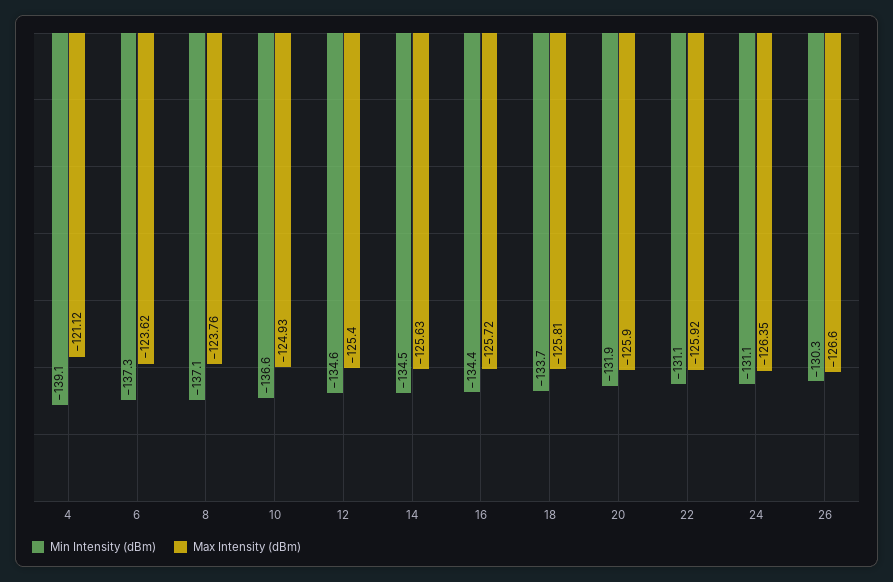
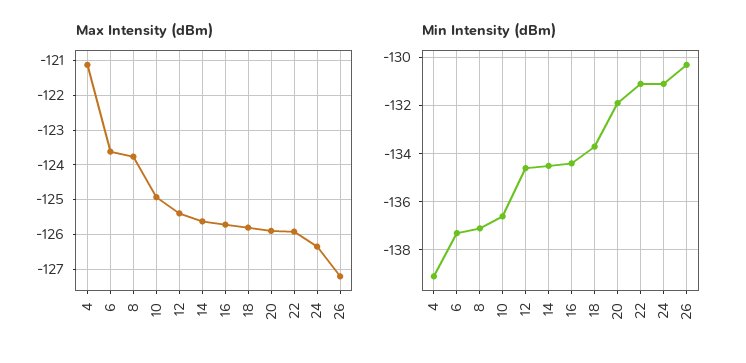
  {
    "Min Intensity (dBm)": {
      "4": -139.1,
      "6": -137.3,
      "8": -137.1,
      "10": -136.6,
      "12": -134.6,
      "14": -134.5,
      "16": -134.4,
      "18": -133.7,
      "20": -131.9,
      "22": -131.1,
      "24": -131.1,
      "26": -130.3
    },
    "Max Intensity (dBm)": {
      "4": -121.12,
      "6": -123.62,
      "8": -123.76,
      "10": -124.93,
      "12": -125.4,
      "14": -125.63,
      "16": -125.72,
      "18": -125.81,
      "20": -125.9,
      "22": -125.92,
      "24": -126.35,
-     "26": -126.6
+     "26": -127.2
    }
  }

